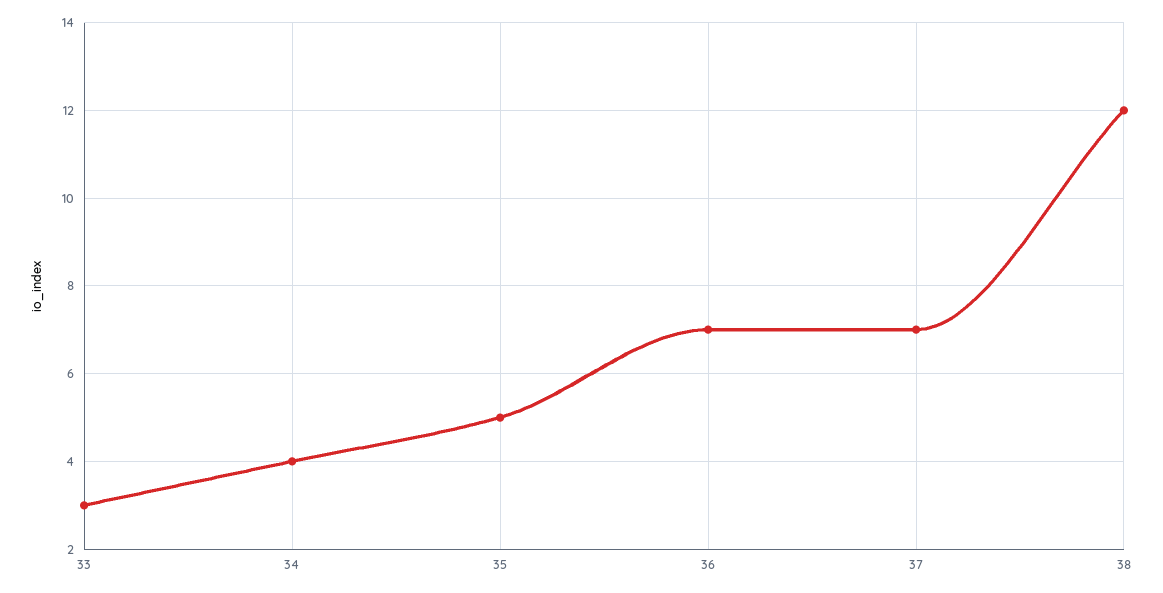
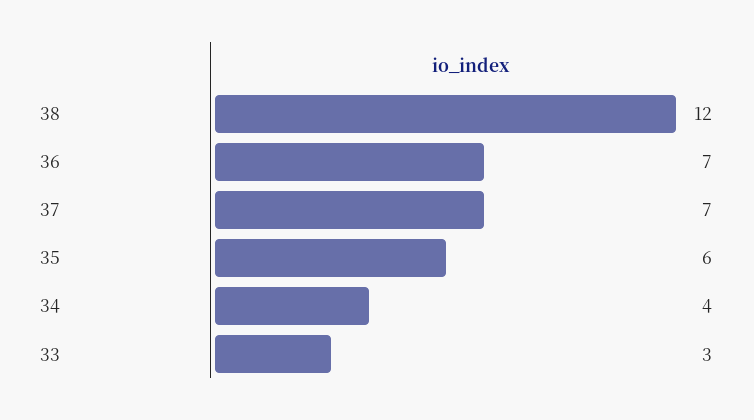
  {
    "33": 3,
    "34": 4,
-   "35": 5,
+   "35": 6,
    "36": 7,
    "37": 7,
    "38": 12
  }

